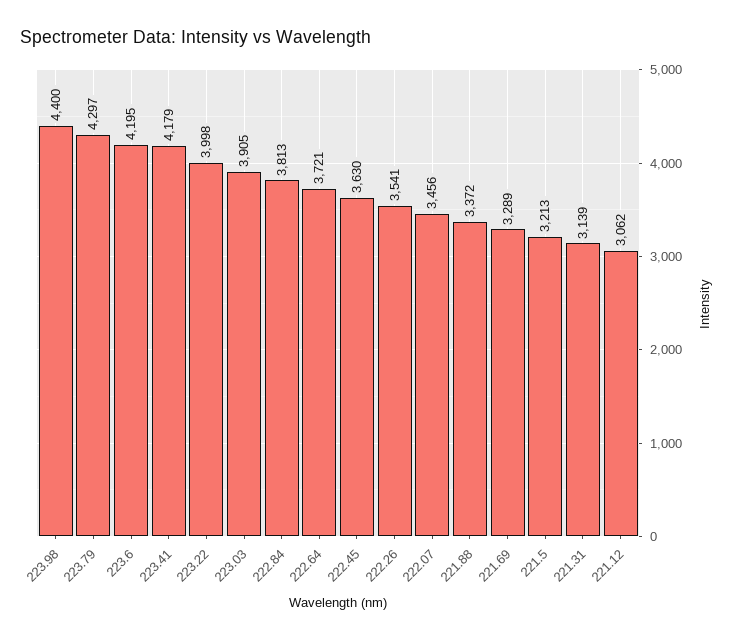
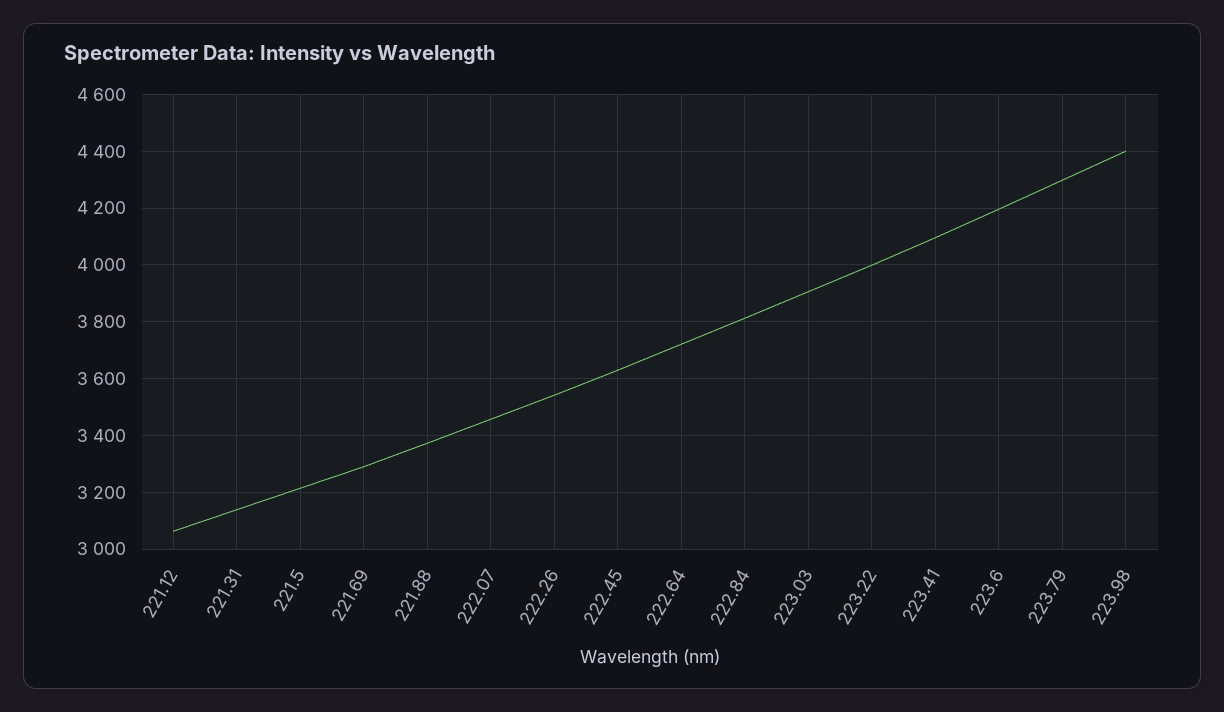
  {
    "223.98": 4400,
    "223.79": 4297,
    "223.6": 4195,
-   "223.41": 4179,
+   "223.41": 4100,
    "223.22": 3998,
    "223.03": 3905,
    "222.84": 3813,
    "222.64": 3721,
    "222.45": 3630,
    "222.26": 3541,
    "222.07": 3456,
    "221.88": 3372,
    "221.69": 3289,
    "221.5": 3213,
    "221.31": 3139,
    "221.12": 3062
  }

